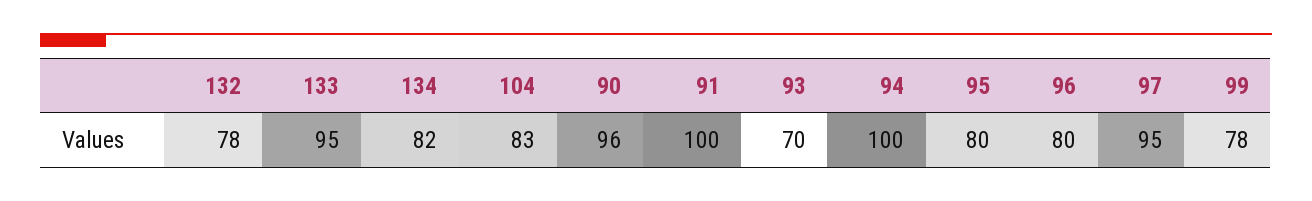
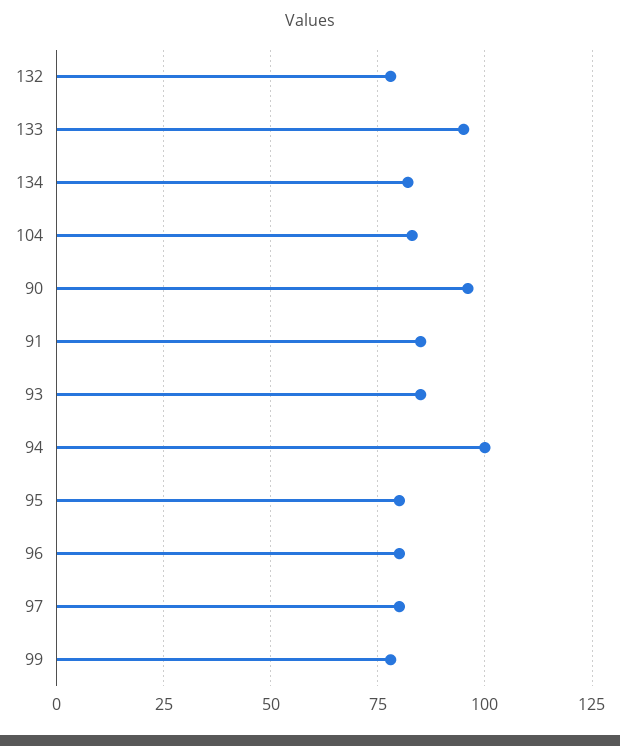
  {
    "132": 78,
    "133": 95,
    "134": 82,
    "104": 83,
    "90": 96,
-   "91": 100,
+   "91": 85,
-   "93": 70,
+   "93": 85,
    "94": 100,
    "95": 80,
    "96": 80,
-   "97": 95,
+   "97": 80,
    "99": 78
  }

